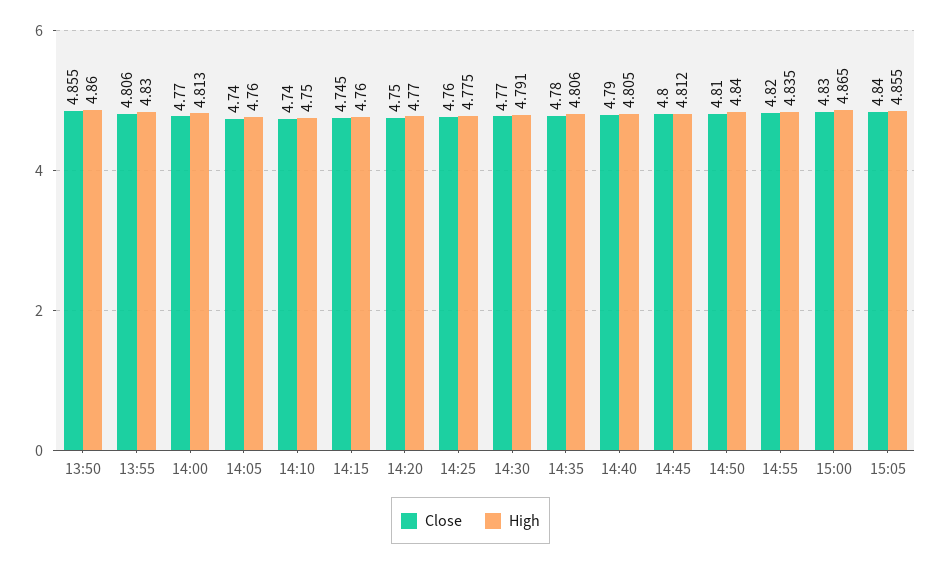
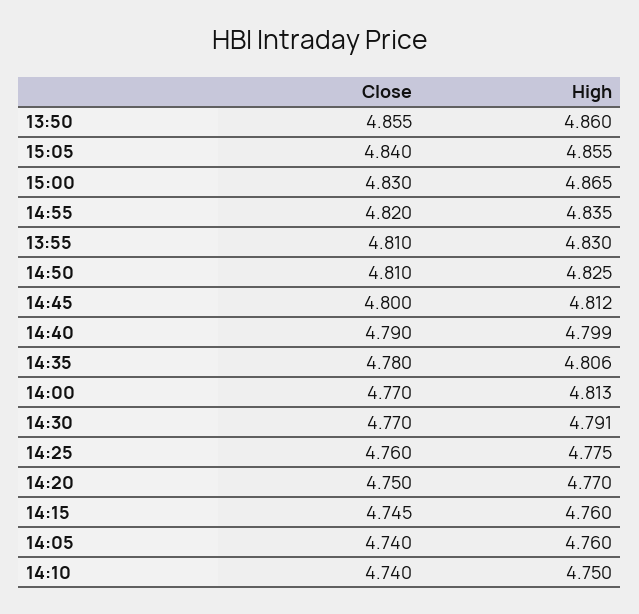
  {
    "Close": {
      "13:50": 4.855,
-     "13:55": 4.806,
+     "13:55": 4.81,
      "14:00": 4.77,
      "14:05": 4.74,
      "14:10": 4.74,
      "14:15": 4.745,
      "14:20": 4.75,
      "14:25": 4.76,
      "14:30": 4.77,
      "14:35": 4.78,
      "14:40": 4.79,
      "14:45": 4.8,
      "14:50": 4.81,
      "14:55": 4.82,
      "15:00": 4.83,
      "15:05": 4.84
    },
    "High": {
      "13:50": 4.86,
      "13:55": 4.83,
      "14:00": 4.813,
      "14:05": 4.76,
      "14:10": 4.75,
      "14:15": 4.76,
      "14:20": 4.77,
      "14:25": 4.775,
      "14:30": 4.791,
      "14:35": 4.806,
-     "14:40": 4.805,
+     "14:40": 4.799,
      "14:45": 4.812,
-     "14:50": 4.84,
+     "14:50": 4.825,
      "14:55": 4.835,
      "15:00": 4.865,
      "15:05": 4.855
    }
  }

